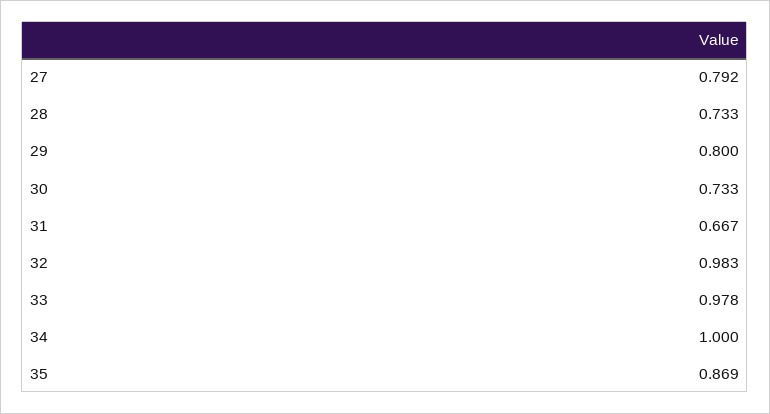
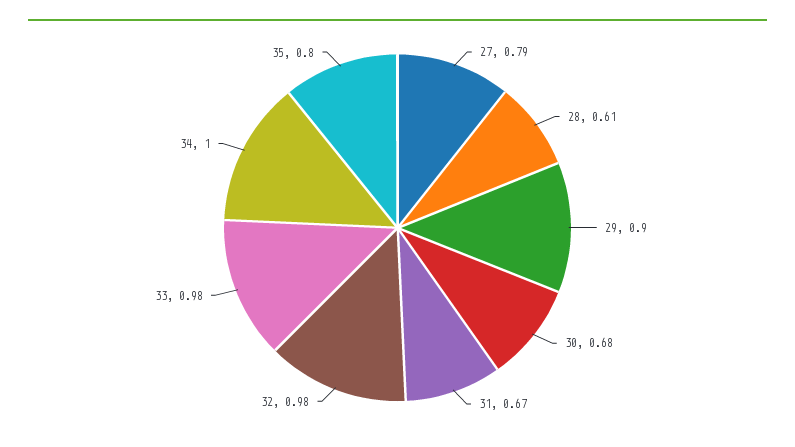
  {
    "27": 0.792,
-   "28": 0.733,
+   "28": 0.61,
-   "29": 0.8,
+   "29": 0.9,
-   "30": 0.733,
+   "30": 0.68,
    "31": 0.667,
    "32": 0.983,
    "33": 0.978,
    "34": 1,
-   "35": 0.869
+   "35": 0.8
  }

